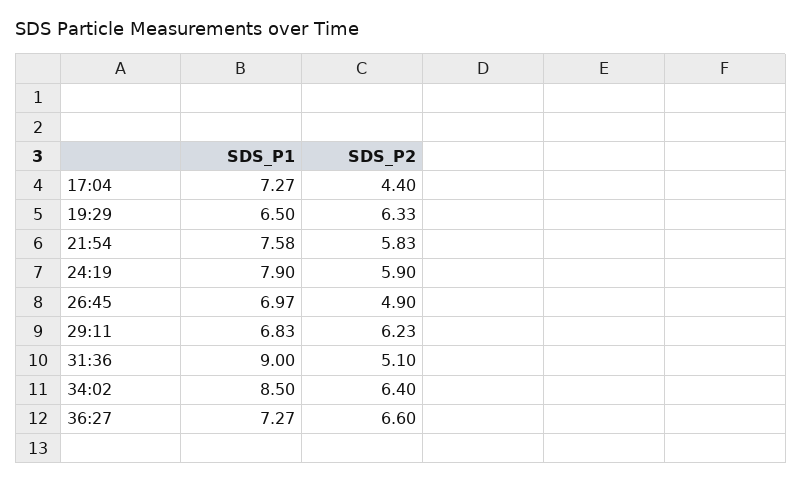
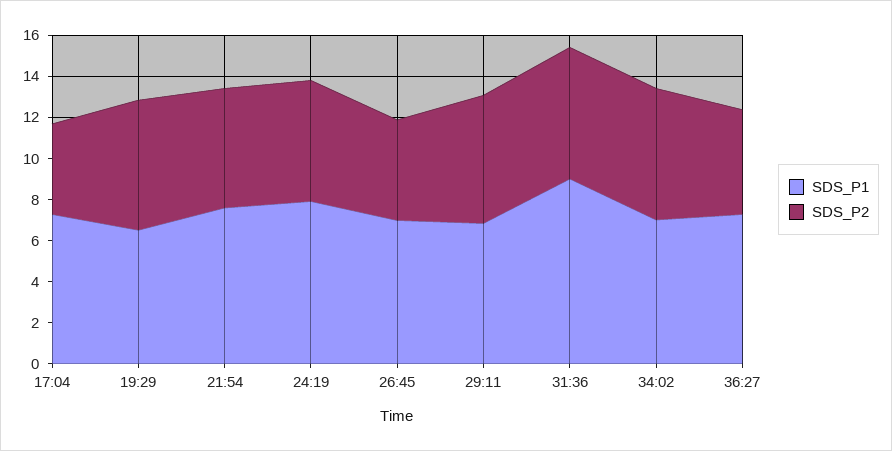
  {
    "SDS_P1": {
      "17:04": 7.27,
      "19:29": 6.5,
      "21:54": 7.58,
      "24:19": 7.9,
      "26:45": 6.97,
      "29:11": 6.83,
      "31:36": 9,
-     "34:02": 8.5,
+     "34:02": 7,
      "36:27": 7.27
    },
    "SDS_P2": {
      "17:04": 4.4,
      "19:29": 6.33,
      "21:54": 5.83,
      "24:19": 5.9,
      "26:45": 4.9,
      "29:11": 6.23,
-     "31:36": 5.1,
+     "31:36": 6.5,
      "34:02": 6.4,
-     "36:27": 6.6
+     "36:27": 5
    }
  }

